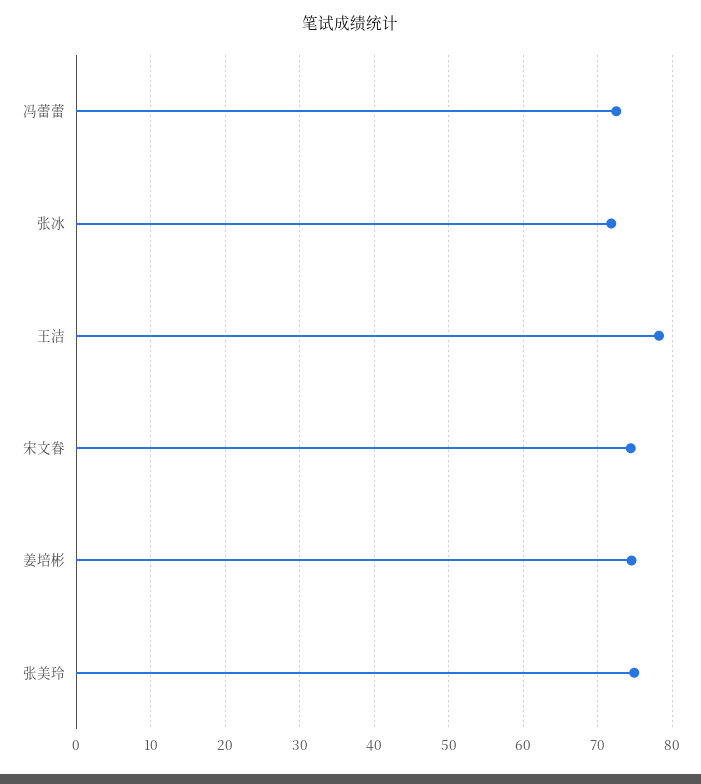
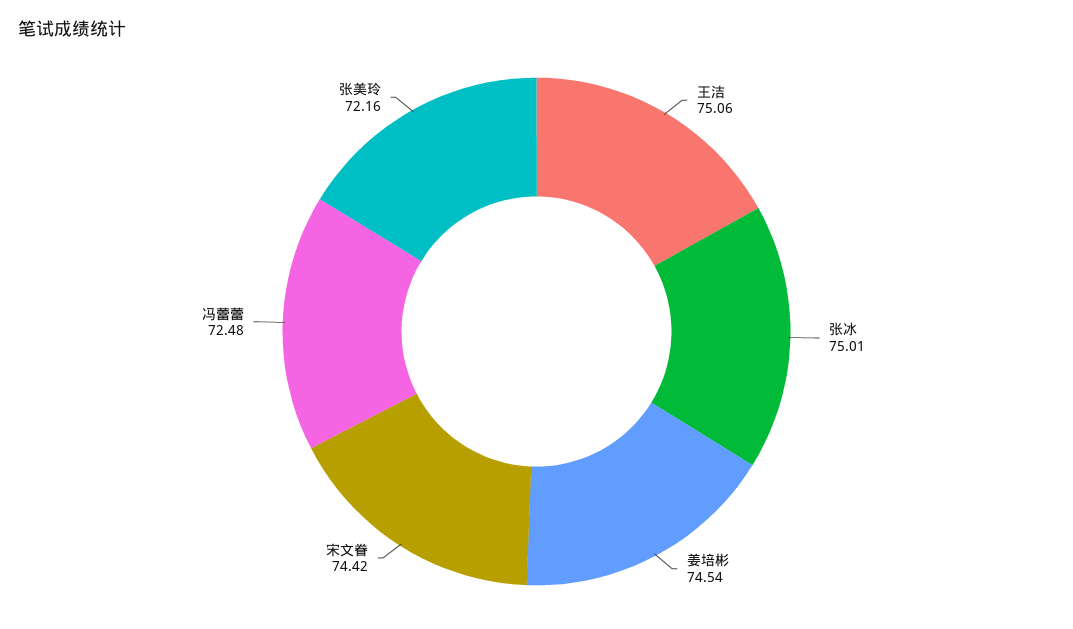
  {
    "冯蕾蕾": 72.48,
-   "张冰": 72,
+   "张冰": 75.01,
-   "王洁": 78,
+   "王洁": 75.06,
    "宋文眷": 74.42,
    "姜培彬": 74.54,
-   "张美玲": 75
+   "张美玲": 72.16
  }

